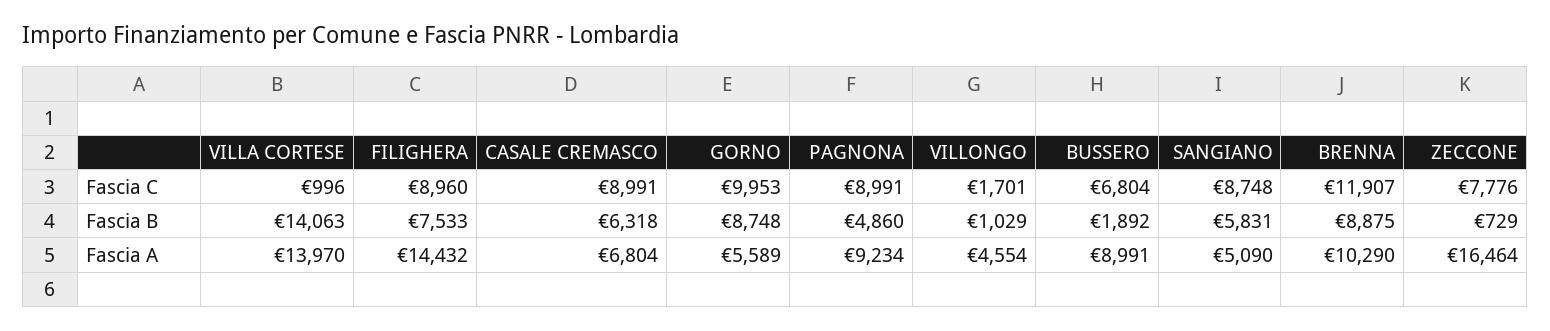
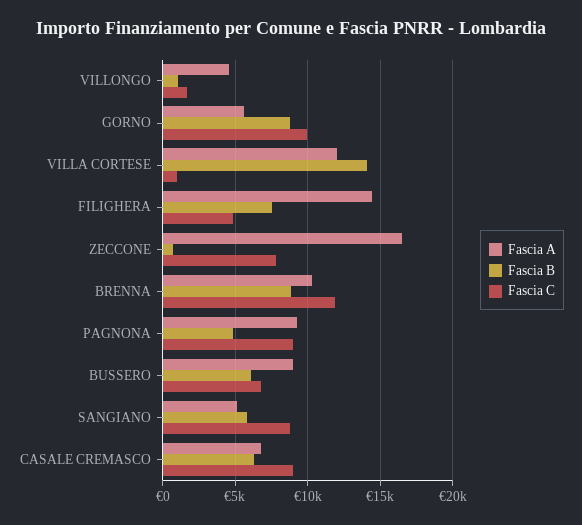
  {
    "Fascia C": {
      "VILLA CORTESE": 996,
-     "FILIGHERA": 8960,
+     "FILIGHERA": 5000,
      "CASALE CREMASCO": 8991,
      "GORNO": 9953,
      "PAGNONA": 8991,
      "VILLONGO": 1701,
      "BUSSERO": 6804,
      "SANGIANO": 8748,
      "BRENNA": 11907,
      "ZECCONE": 7776
    },
    "Fascia B": {
      "VILLA CORTESE": 14063,
      "FILIGHERA": 7533,
      "CASALE CREMASCO": 6318,
      "GORNO": 8748,
      "PAGNONA": 4860,
      "VILLONGO": 1029,
-     "BUSSERO": 1892,
+     "BUSSERO": 6000,
      "SANGIANO": 5831,
      "BRENNA": 8875,
      "ZECCONE": 729
    },
    "Fascia A": {
-     "VILLA CORTESE": 13970,
+     "VILLA CORTESE": 12000,
      "FILIGHERA": 14432,
      "CASALE CREMASCO": 6804,
      "GORNO": 5589,
      "PAGNONA": 9234,
      "VILLONGO": 4554,
      "BUSSERO": 8991,
      "SANGIANO": 5090,
      "BRENNA": 10290,
      "ZECCONE": 16464
    }
  }

